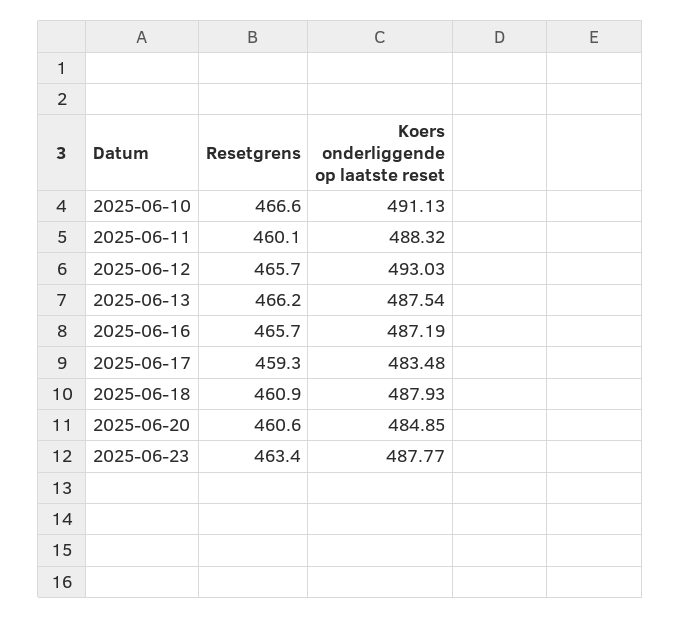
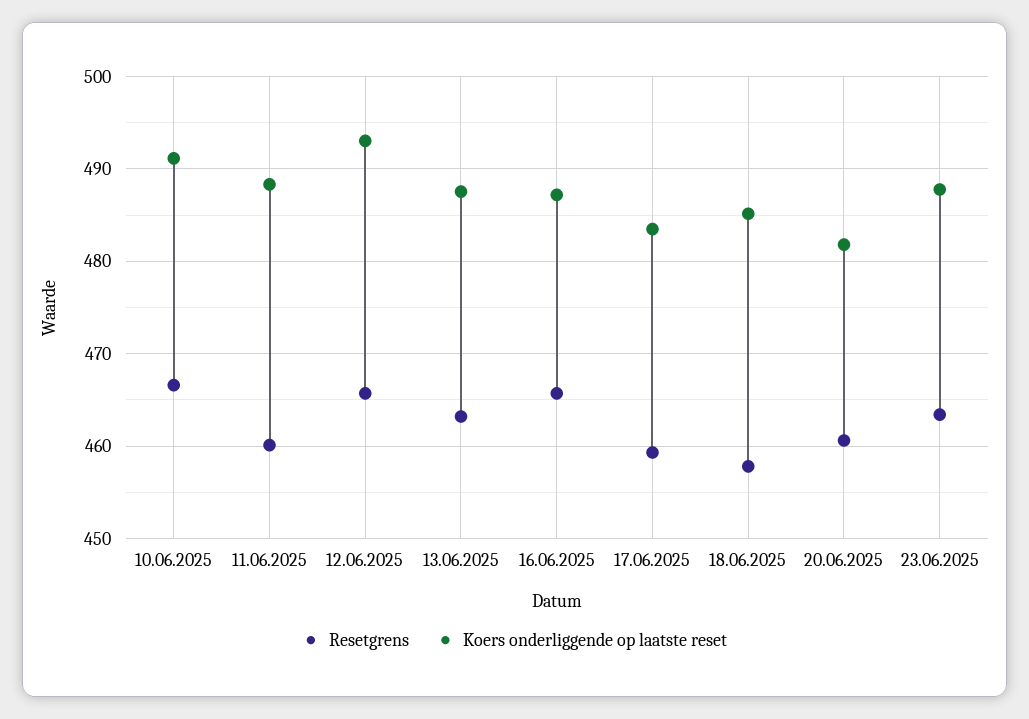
  {
    "Resetgrens": {
      "2025-06-10": 466.6,
      "2025-06-11": 460.1,
      "2025-06-12": 465.7,
-     "2025-06-13": 466.2,
+     "2025-06-13": 463,
      "2025-06-16": 465.7,
      "2025-06-17": 459.3,
-     "2025-06-18": 460.9,
+     "2025-06-18": 458,
      "2025-06-20": 460.6,
      "2025-06-23": 463.4
    },
    "Koers onderliggende op laatste reset": {
      "2025-06-10": 491.13,
      "2025-06-11": 488.32,
      "2025-06-12": 493.03,
      "2025-06-13": 487.54,
      "2025-06-16": 487.19,
      "2025-06-17": 483.48,
-     "2025-06-18": 487.93,
+     "2025-06-18": 485,
-     "2025-06-20": 484.85,
+     "2025-06-20": 482,
      "2025-06-23": 487.77
    }
  }

